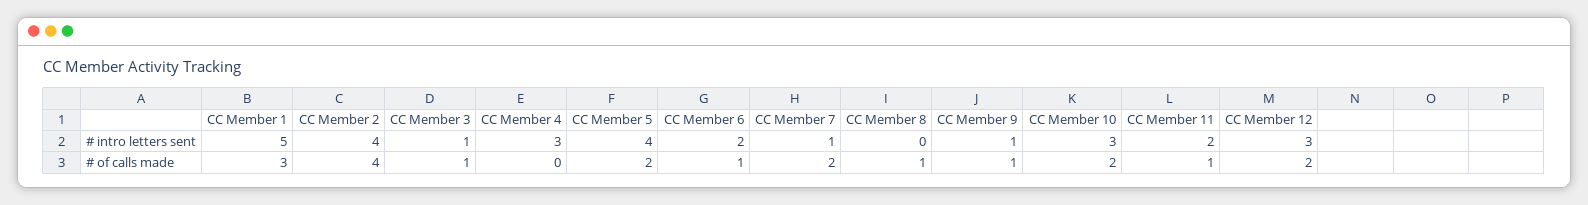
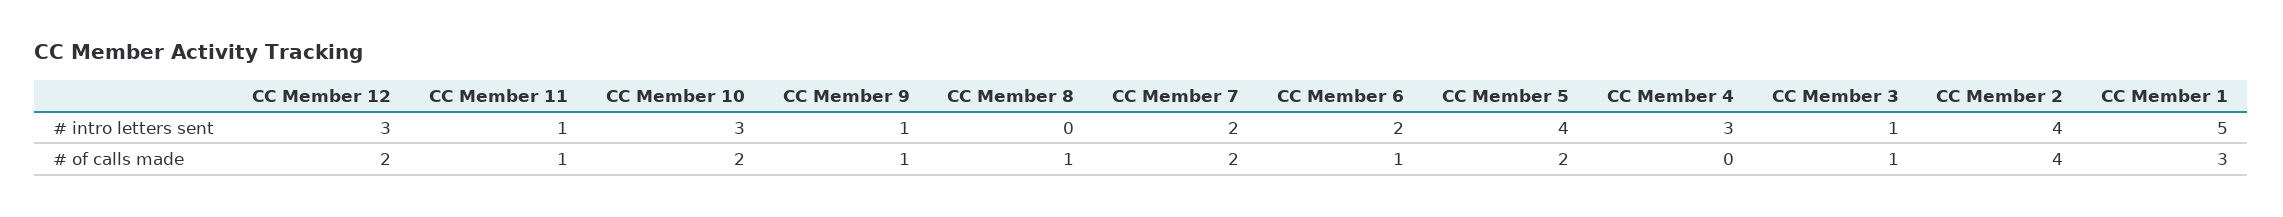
  {
    "CC Member 1": {
      "# intro letters sent": 5,
      "# of calls made": 3
    },
    "CC Member 2": {
      "# intro letters sent": 4,
      "# of calls made": 4
    },
    "CC Member 3": {
      "# intro letters sent": 1,
      "# of calls made": 1
    },
    "CC Member 4": {
      "# intro letters sent": 3,
      "# of calls made": 0
    },
    "CC Member 5": {
      "# intro letters sent": 4,
      "# of calls made": 2
    },
    "CC Member 6": {
      "# intro letters sent": 2,
      "# of calls made": 1
    },
    "CC Member 7": {
-     "# intro letters sent": 1,
+     "# intro letters sent": 2,
      "# of calls made": 2
    },
    "CC Member 8": {
      "# intro letters sent": 0,
      "# of calls made": 1
    },
    "CC Member 9": {
      "# intro letters sent": 1,
      "# of calls made": 1
    },
    "CC Member 10": {
      "# intro letters sent": 3,
      "# of calls made": 2
    },
    "CC Member 11": {
-     "# intro letters sent": 2,
+     "# intro letters sent": 1,
      "# of calls made": 1
    },
    "CC Member 12": {
      "# intro letters sent": 3,
      "# of calls made": 2
    }
  }

